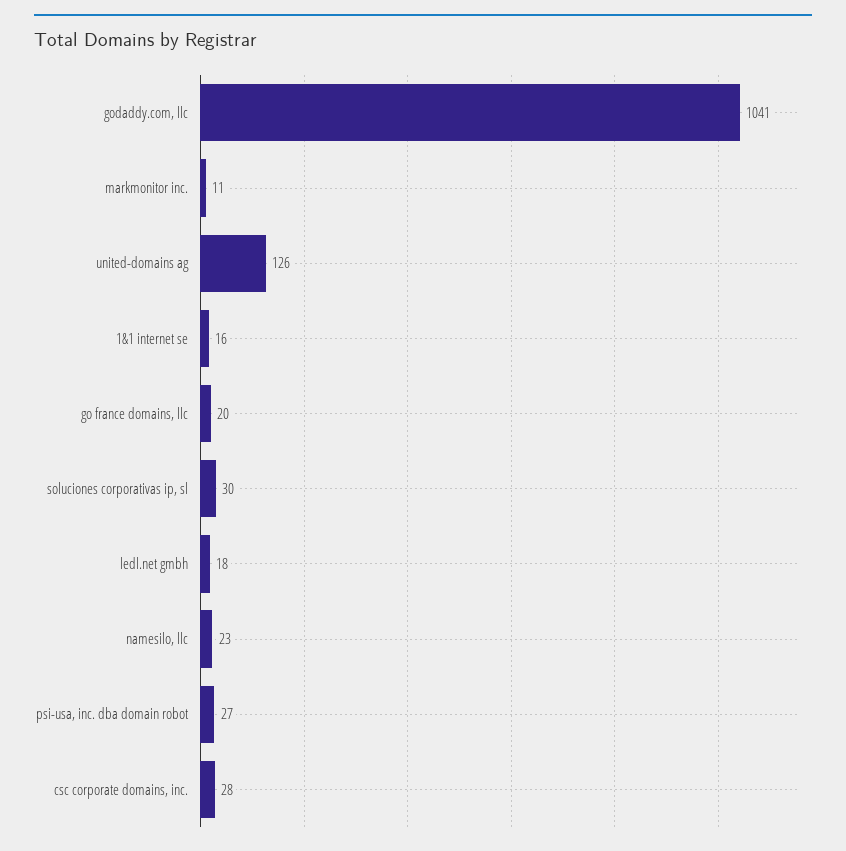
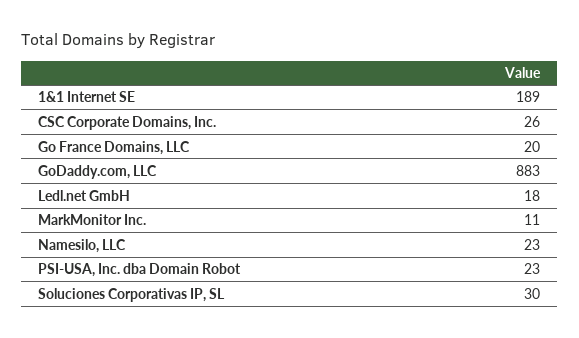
  {
-   "godaddy.com, llc": 1041,
+   "godaddy.com, llc": 883,
    "markmonitor inc.": 11,
-   "united-domains ag": 126,
-   "1&1 internet se": 16,
+   "1&1 internet se": 189,
    "go france domains, llc": 20,
    "soluciones corporativas ip, sl": 30,
    "ledl.net gmbh": 18,
    "namesilo, llc": 23,
-   "psi-usa, inc. dba domain robot": 27,
+   "psi-usa, inc. dba domain robot": 23,
-   "csc corporate domains, inc.": 28
+   "csc corporate domains, inc.": 26
  }

